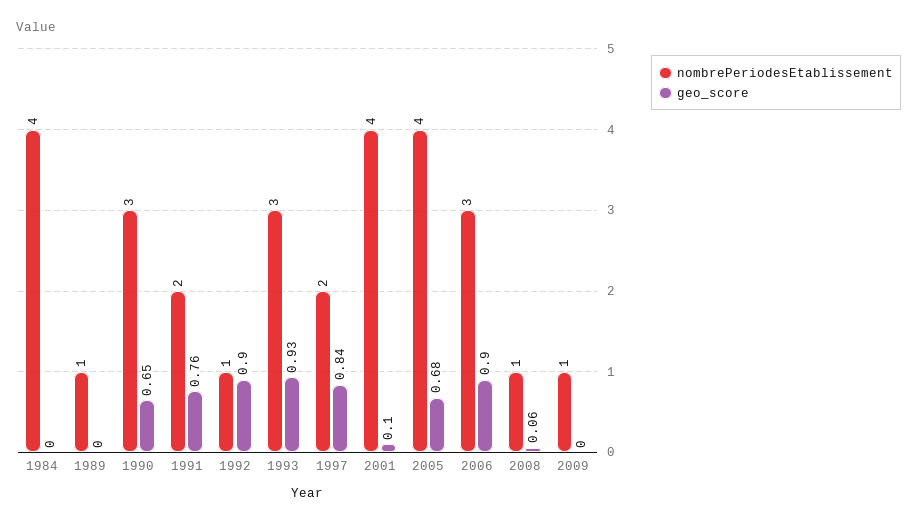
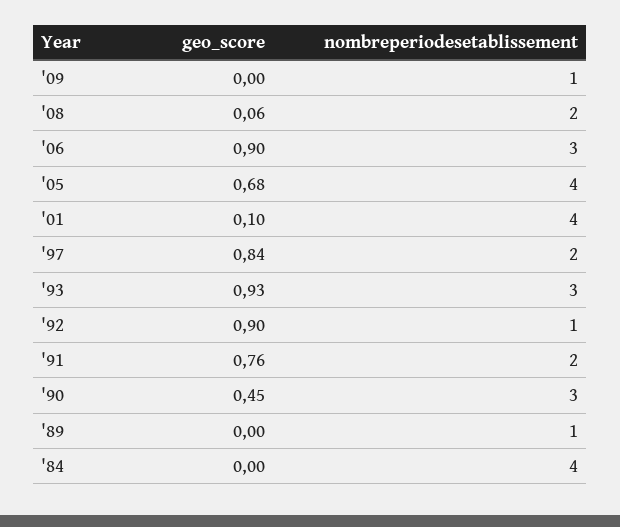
  {
    "nombrePeriodesEtablissement": {
      "1984": 4,
      "1989": 1,
      "1990": 3,
      "1991": 2,
      "1992": 1,
      "1993": 3,
      "1997": 2,
      "2001": 4,
      "2005": 4,
      "2006": 3,
-     "2008": 1,
+     "2008": 2,
      "2009": 1
    },
    "geo_score": {
      "1984": 0,
      "1989": 0,
-     "1990": 0.65,
+     "1990": 0.45,
      "1991": 0.76,
      "1992": 0.9,
      "1993": 0.93,
      "1997": 0.84,
      "2001": 0.1,
      "2005": 0.68,
      "2006": 0.9,
      "2008": 0.06,
      "2009": 0
    }
  }

